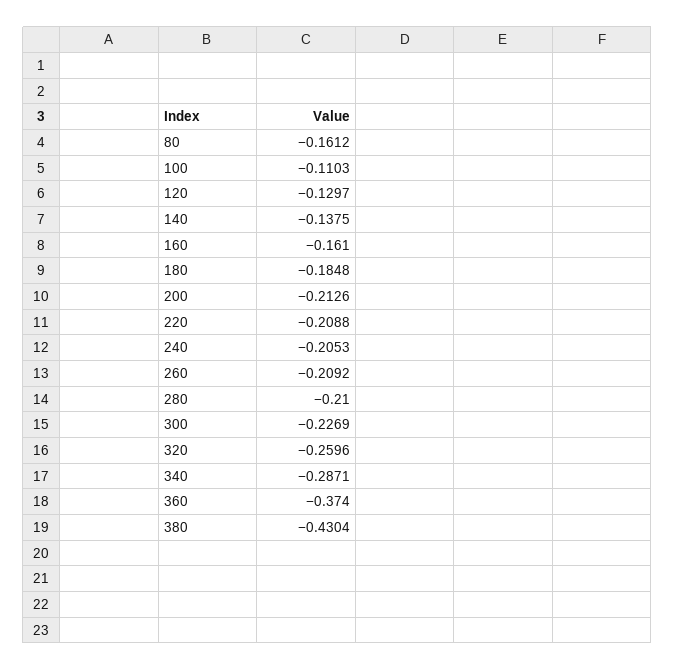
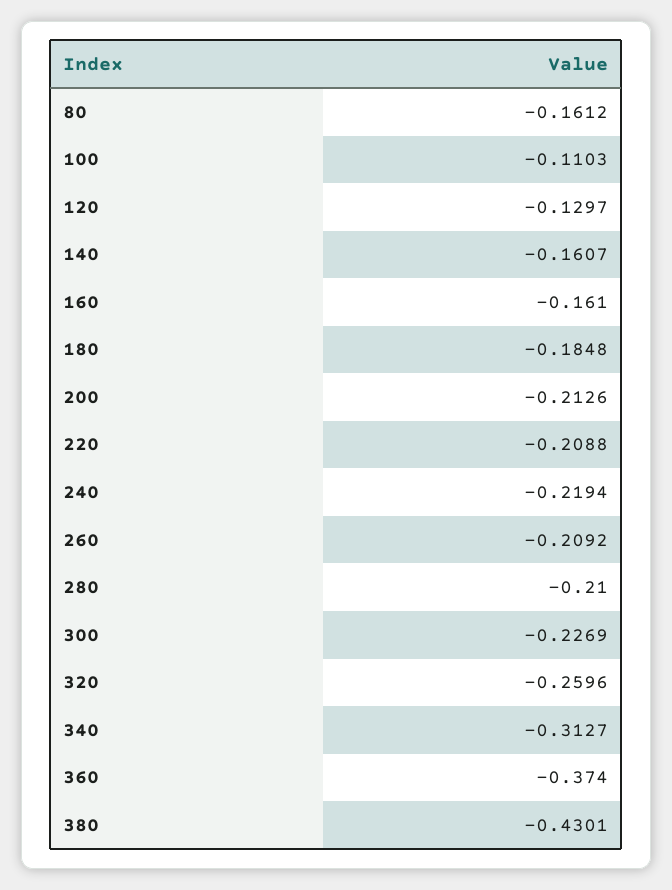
  {
    "80": -0.1612,
    "100": -0.1103,
    "120": -0.1297,
-   "140": -0.1375,
+   "140": -0.1607,
    "160": -0.161,
    "180": -0.1848,
    "200": -0.2126,
    "220": -0.2088,
-   "240": -0.2053,
+   "240": -0.2194,
    "260": -0.2092,
    "280": -0.21,
    "300": -0.2269,
    "320": -0.2596,
-   "340": -0.2871,
+   "340": -0.3127,
    "360": -0.374,
-   "380": -0.4304
+   "380": -0.4301
  }

